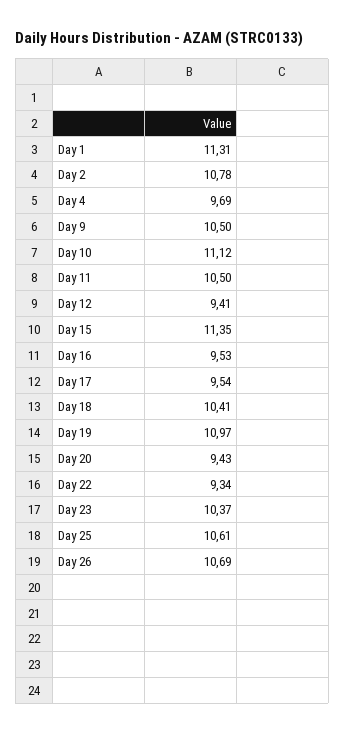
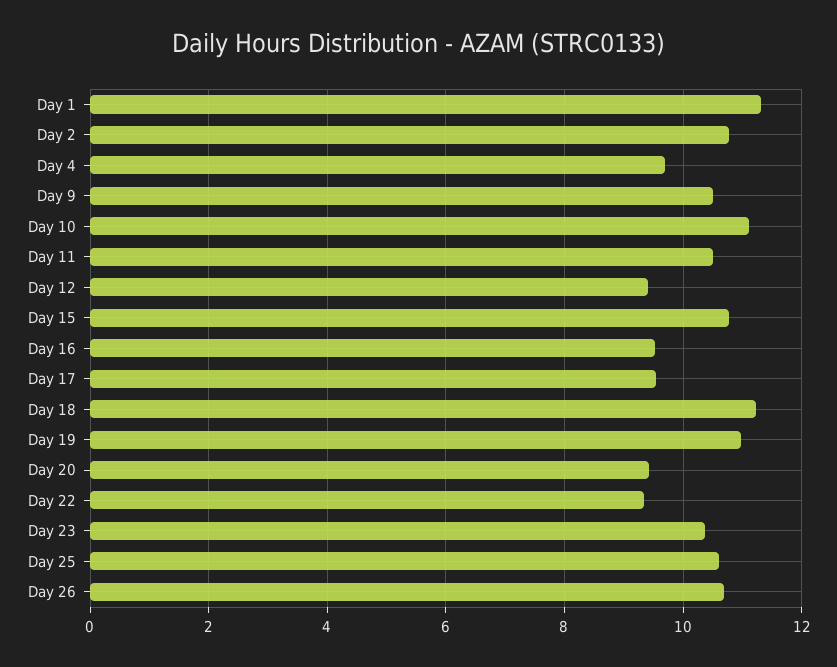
  {
    "Day 1": 11.31,
    "Day 2": 10.78,
    "Day 4": 9.69,
    "Day 9": 10.5,
    "Day 10": 11.12,
    "Day 11": 10.5,
    "Day 12": 9.41,
-   "Day 15": 11.35,
+   "Day 15": 10.8,
    "Day 16": 9.53,
    "Day 17": 9.54,
-   "Day 18": 10.41,
+   "Day 18": 11.2,
    "Day 19": 10.97,
    "Day 20": 9.43,
    "Day 22": 9.34,
    "Day 23": 10.37,
    "Day 25": 10.61,
    "Day 26": 10.69
  }

